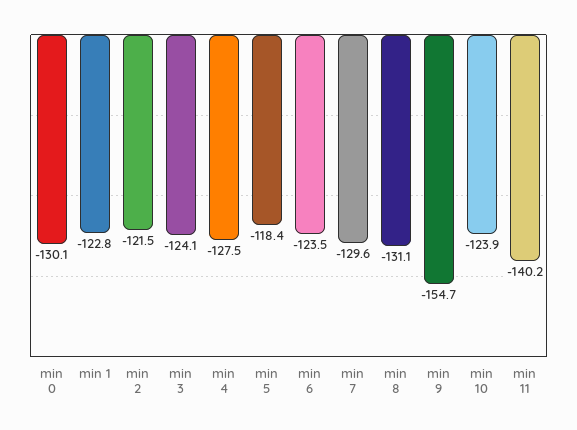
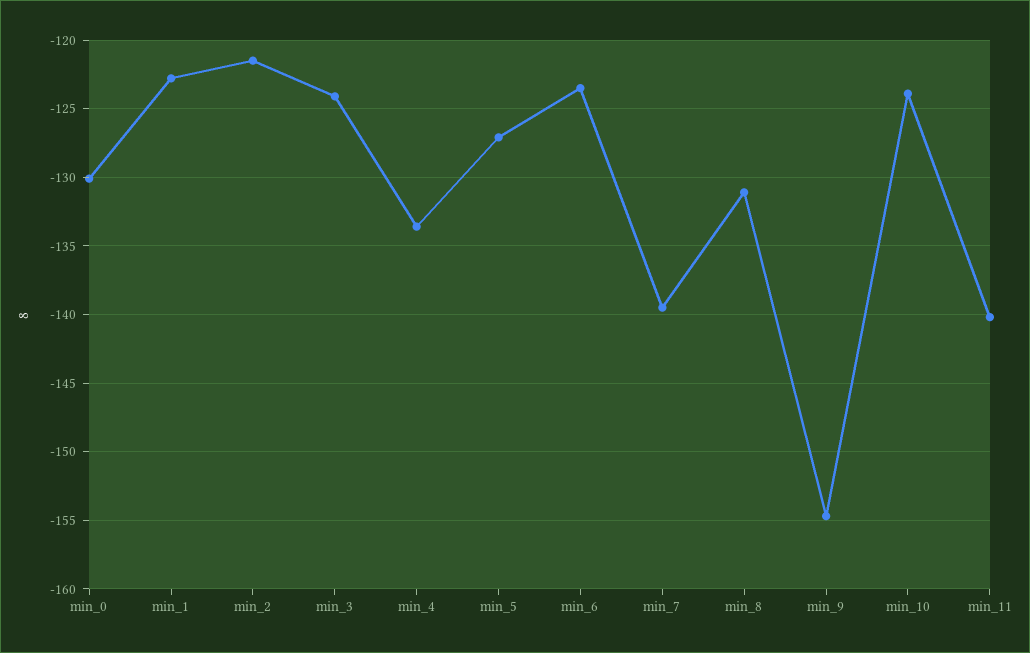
  {
    "min 0": -130.1,
    "min 1": -122.8,
    "min 2": -121.5,
    "min 3": -124.1,
-   "min 4": -127.5,
+   "min 4": -133.5,
-   "min 5": -118.4,
+   "min 5": -127,
    "min 6": -123.5,
-   "min 7": -129.6,
+   "min 7": -139.5,
    "min 8": -131.1,
    "min 9": -154.7,
    "min 10": -123.9,
    "min 11": -140.2
  }

